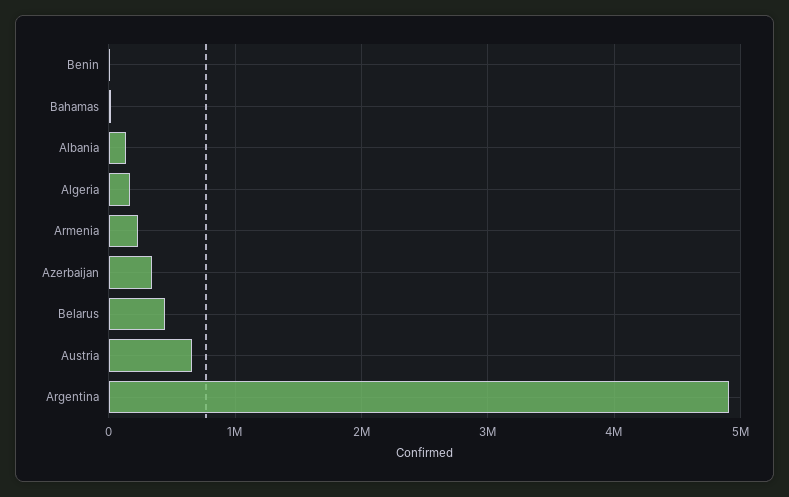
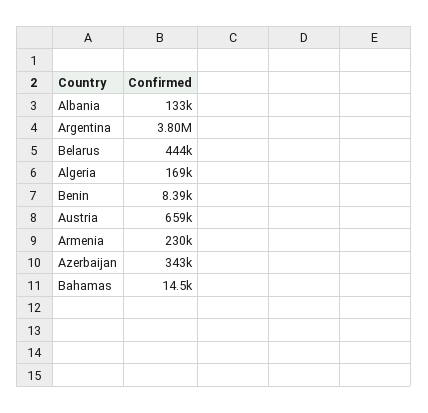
  {
    "Benin": 8390,
    "Bahamas": 14500,
    "Albania": 133000,
    "Algeria": 169000,
    "Armenia": 230000,
    "Azerbaijan": 343000,
    "Belarus": 444000,
    "Austria": 659000,
-   "Argentina": 4900000
+   "Argentina": 3800000
  }

